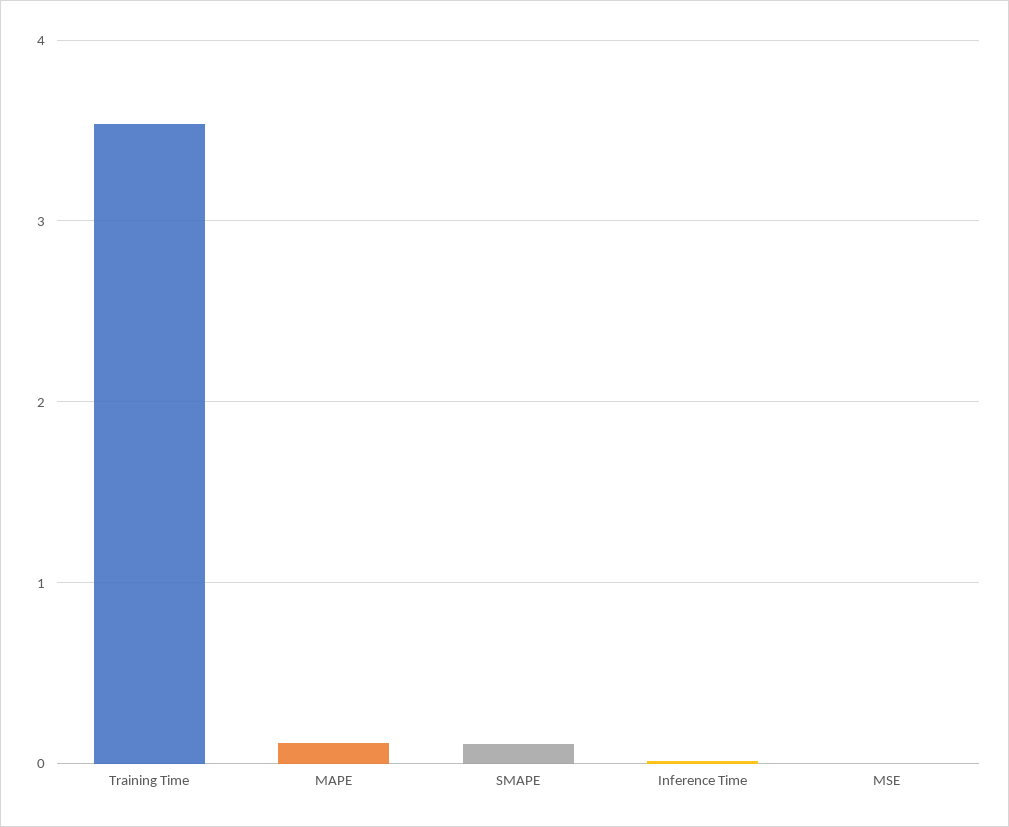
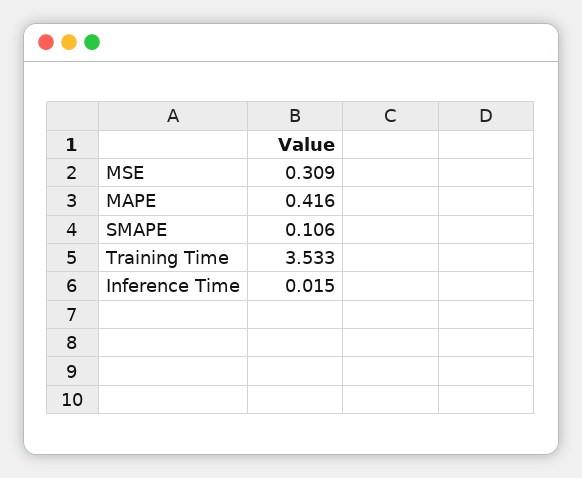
  {
    "Training Time": 3.533,
-   "MAPE": 0.1,
+   "MAPE": 0.416,
    "SMAPE": 0.106,
    "Inference Time": 0.015,
-   "MSE": 0
+   "MSE": 0.309
  }

